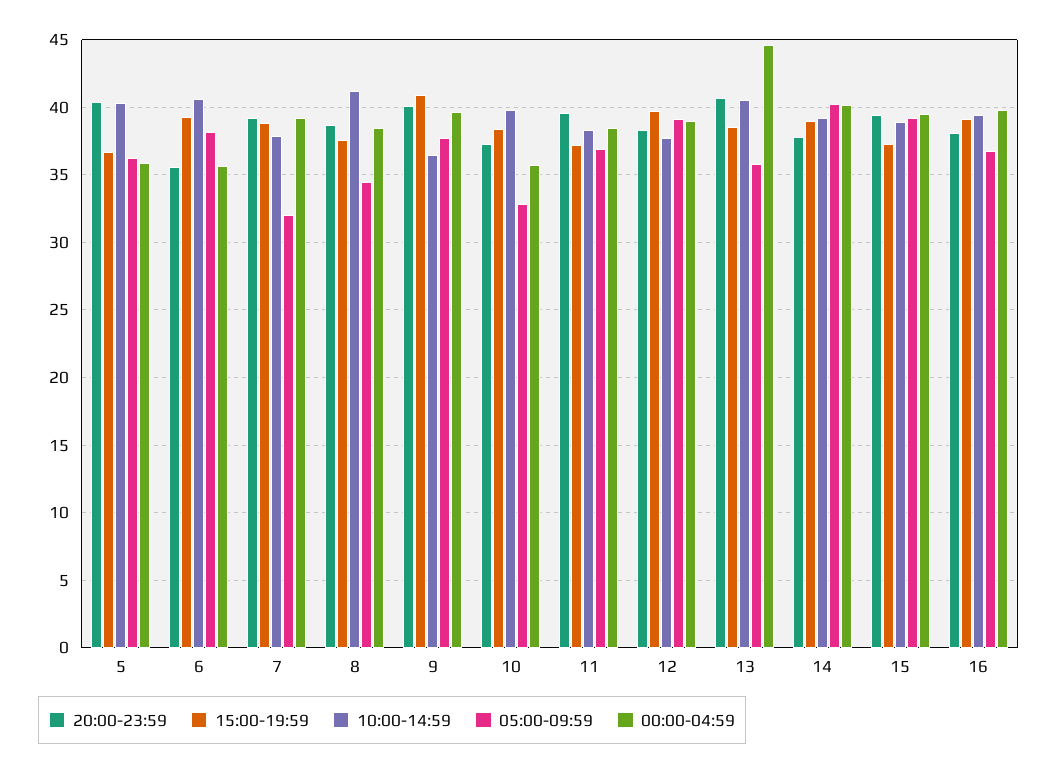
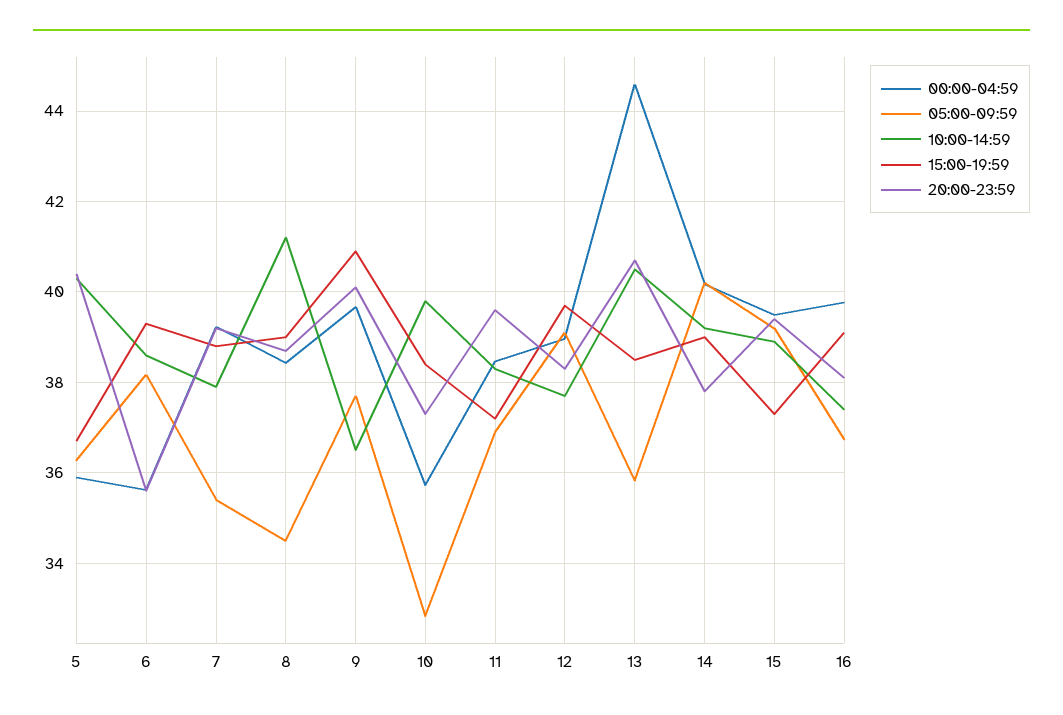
  {
    "20:00-23:59": {
      "5": 40.4,
      "6": 35.6,
      "7": 39.2,
      "8": 38.8,
      "9": 40.2,
      "10": 37.4,
      "11": 39.6,
      "12": 38.4,
      "13": 40.8,
      "14": 37.8,
      "15": 39.4,
      "16": 38.2
    },
    "15:00-19:59": {
      "5": 36.8,
      "6": 39.4,
      "7": 38.8,
-     "8": 37.5,
+     "8": 39,
      "9": 41,
      "10": 38.4,
      "11": 37.2,
      "12": 39.8,
      "13": 38.6,
      "14": 39,
      "15": 37.4,
      "16": 39.2
    },
    "10:00-14:59": {
      "5": 40.4,
-     "6": 40.5,
+     "6": 38.6,
      "7": 38,
      "8": 41.2,
      "9": 36.6,
      "10": 39.8,
      "11": 38.4,
      "12": 37.8,
      "13": 40.6,
      "14": 39.2,
      "15": 39,
-     "16": 39.5
+     "16": 37.4
    },
    "05:00-09:59": {
      "5": 36.2,
      "6": 38.2,
-     "7": 32,
+     "7": 35.4,
      "8": 34.6,
      "9": 37.8,
      "10": 32.8,
      "11": 37,
      "12": 39.2,
      "13": 35.8,
      "14": 40.2,
      "15": 39.2,
      "16": 36.8
    },
    "00:00-04:59": {
      "5": 36,
      "6": 35.6,
      "7": 39.2,
      "8": 38.4,
      "9": 39.6,
      "10": 35.8,
      "11": 38.4,
      "12": 39,
      "13": 44.6,
      "14": 40.2,
      "15": 39.6,
      "16": 39.8
    }
  }

